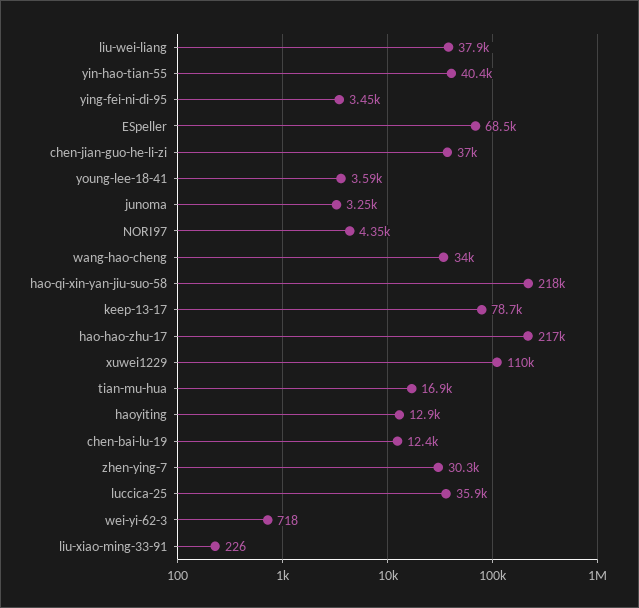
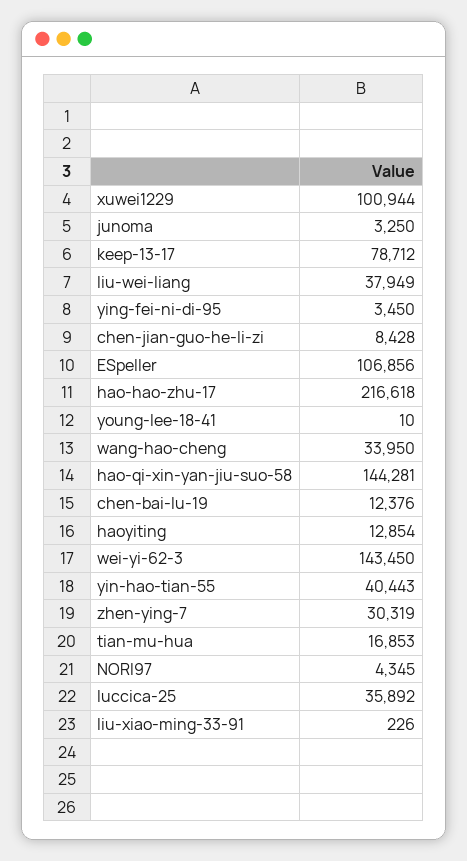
  {
    "liu-wei-liang": 37949,
    "yin-hao-tian-55": 40443,
    "ying-fei-ni-di-95": 3450,
-   "ESpeller": 68500,
+   "ESpeller": 106856,
-   "chen-jian-guo-he-li-zi": 37000,
+   "chen-jian-guo-he-li-zi": 8428,
-   "young-lee-18-41": 3590,
+   "young-lee-18-41": 10,
    "junoma": 3250,
    "NORI97": 4345,
    "wang-hao-cheng": 33950,
-   "hao-qi-xin-yan-jiu-suo-58": 218000,
+   "hao-qi-xin-yan-jiu-suo-58": 144281,
    "keep-13-17": 78712,
    "hao-hao-zhu-17": 216618,
-   "xuwei1229": 110000,
+   "xuwei1229": 100944,
    "tian-mu-hua": 16853,
    "haoyiting": 12854,
    "chen-bai-lu-19": 12376,
    "zhen-ying-7": 30319,
    "luccica-25": 35892,
-   "wei-yi-62-3": 718,
+   "wei-yi-62-3": 143450,
    "liu-xiao-ming-33-91": 226
  }

